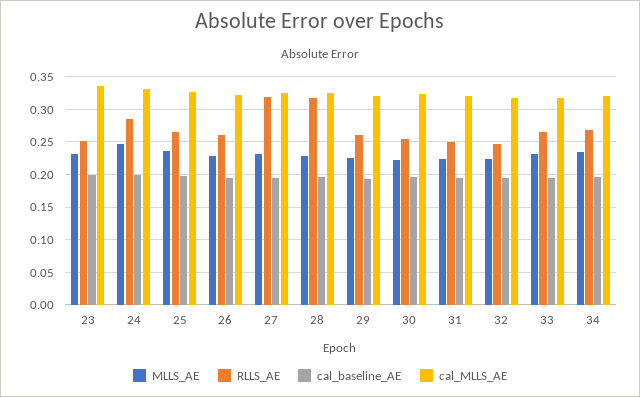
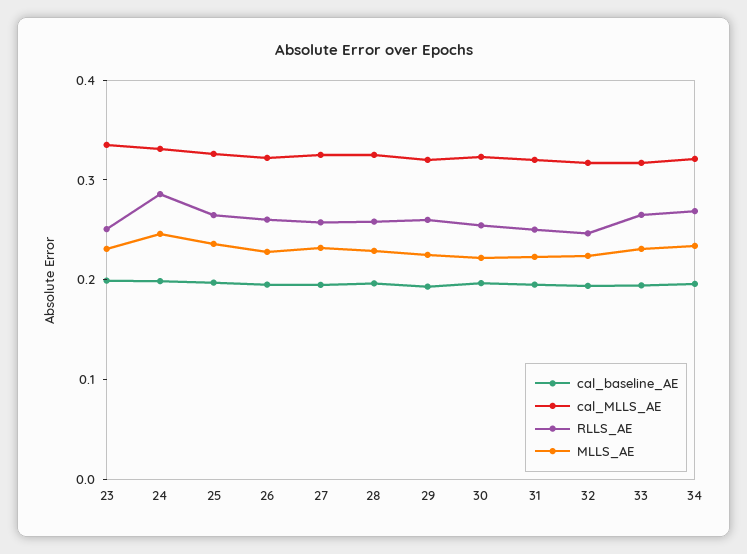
  {
    "MLLS_AE": {
      "23": 0.23,
      "24": 0.25,
      "25": 0.24,
      "26": 0.23,
      "27": 0.23,
      "28": 0.23,
      "29": 0.23,
      "30": 0.22,
      "31": 0.22,
      "32": 0.22,
      "33": 0.23,
      "34": 0.23
    },
    "RLLS_AE": {
      "23": 0.25,
      "24": 0.29,
      "25": 0.26,
      "26": 0.26,
-     "27": 0.32,
+     "27": 0.26,
-     "28": 0.32,
+     "28": 0.26,
      "29": 0.26,
      "30": 0.25,
      "31": 0.25,
      "32": 0.25,
      "33": 0.27,
      "34": 0.27
    },
    "cal_baseline_AE": {
      "23": 0.2,
      "24": 0.2,
      "25": 0.2,
      "26": 0.2,
      "27": 0.19,
      "28": 0.2,
      "29": 0.19,
      "30": 0.2,
      "31": 0.2,
      "32": 0.19,
      "33": 0.19,
      "34": 0.2
    },
    "cal_MLLS_AE": {
      "23": 0.34,
      "24": 0.33,
      "25": 0.33,
      "26": 0.32,
      "27": 0.33,
      "28": 0.33,
      "29": 0.32,
      "30": 0.32,
      "31": 0.32,
      "32": 0.32,
      "33": 0.32,
      "34": 0.32
    }
  }

